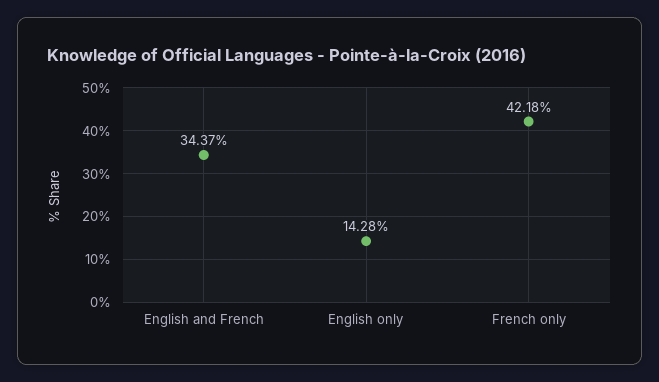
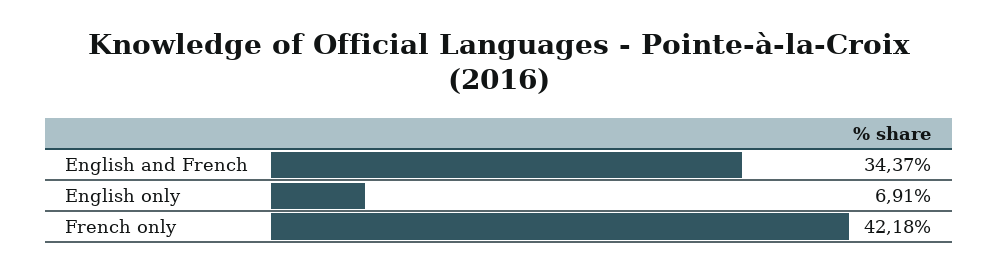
  {
    "English and French": 34.37,
-   "English only": 14.28,
+   "English only": 6.91,
    "French only": 42.18
  }

